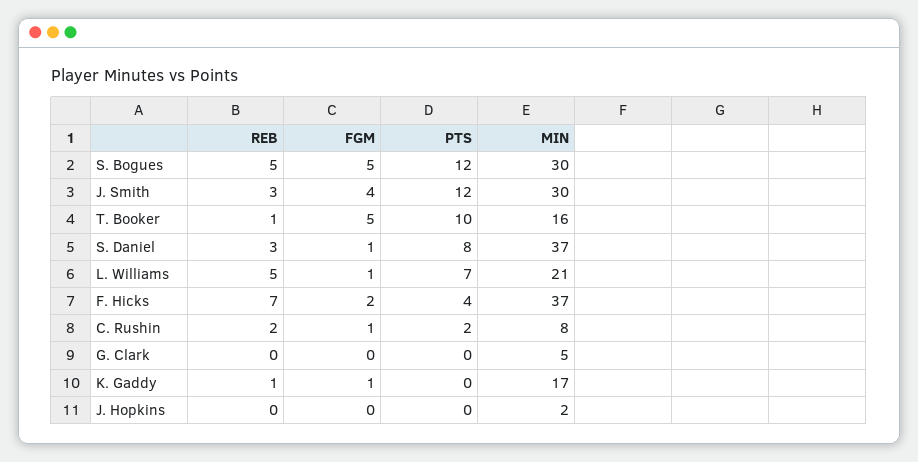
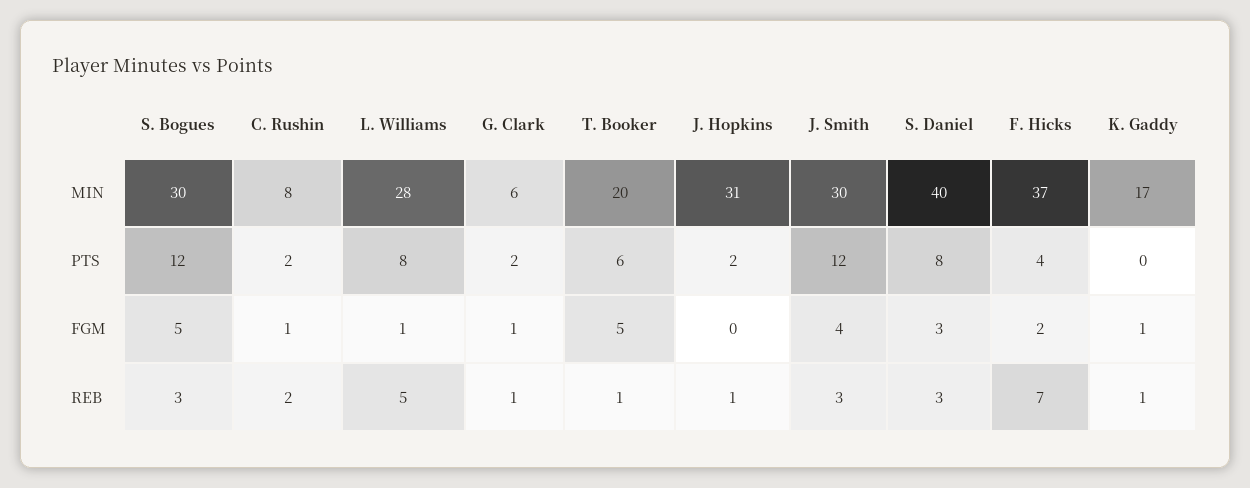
  {
    "REB": {
-     "S. Bogues": 5,
+     "S. Bogues": 3,
      "J. Smith": 3,
      "T. Booker": 1,
      "S. Daniel": 3,
      "L. Williams": 5,
      "F. Hicks": 7,
      "C. Rushin": 2,
-     "G. Clark": 0,
+     "G. Clark": 1,
      "K. Gaddy": 1,
-     "J. Hopkins": 0
+     "J. Hopkins": 1
    },
    "FGM": {
      "S. Bogues": 5,
      "J. Smith": 4,
      "T. Booker": 5,
-     "S. Daniel": 1,
+     "S. Daniel": 3,
      "L. Williams": 1,
      "F. Hicks": 2,
      "C. Rushin": 1,
-     "G. Clark": 0,
+     "G. Clark": 1,
      "K. Gaddy": 1,
      "J. Hopkins": 0
    },
    "PTS": {
      "S. Bogues": 12,
      "J. Smith": 12,
-     "T. Booker": 10,
+     "T. Booker": 6,
      "S. Daniel": 8,
-     "L. Williams": 7,
+     "L. Williams": 8,
      "F. Hicks": 4,
      "C. Rushin": 2,
-     "G. Clark": 0,
+     "G. Clark": 2,
      "K. Gaddy": 0,
-     "J. Hopkins": 0
+     "J. Hopkins": 2
    },
    "MIN": {
      "S. Bogues": 30,
      "J. Smith": 30,
-     "T. Booker": 16,
+     "T. Booker": 20,
-     "S. Daniel": 37,
+     "S. Daniel": 40,
-     "L. Williams": 21,
+     "L. Williams": 28,
      "F. Hicks": 37,
      "C. Rushin": 8,
-     "G. Clark": 5,
+     "G. Clark": 6,
      "K. Gaddy": 17,
-     "J. Hopkins": 2
+     "J. Hopkins": 31
    }
  }

